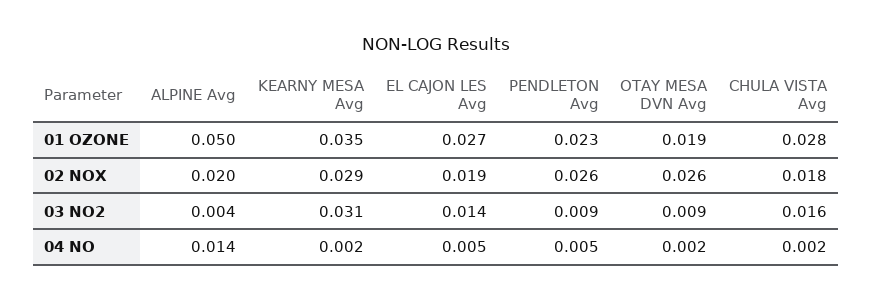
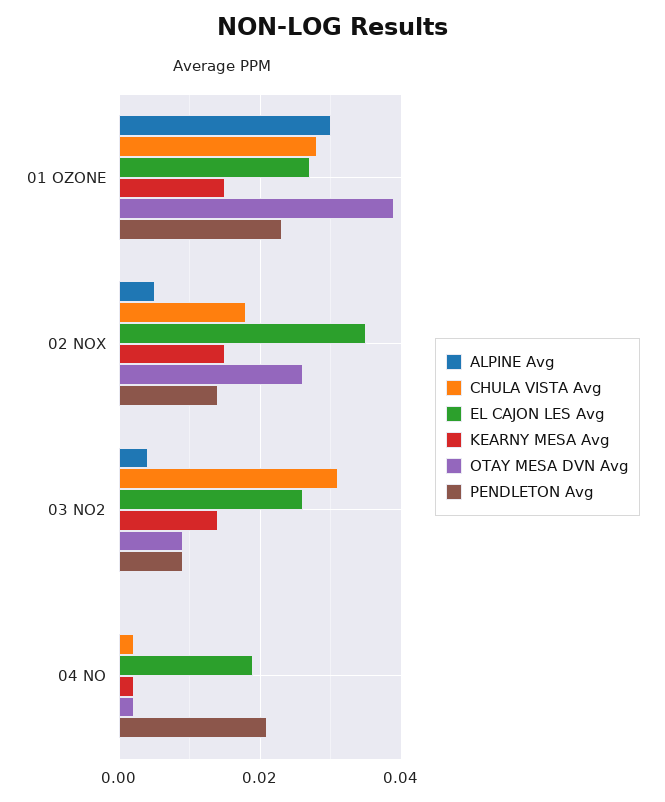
  {
    "ALPINE Avg": {
-     "01 OZONE": 0.05,
+     "01 OZONE": 0.03,
-     "02 NOX": 0.02,
+     "02 NOX": 0.005,
      "03 NO2": 0.004,
-     "04 NO": 0.014
+     "04 NO": 0
    },
    "KEARNY MESA Avg": {
-     "01 OZONE": 0.035,
+     "01 OZONE": 0.015,
-     "02 NOX": 0.029,
+     "02 NOX": 0.015,
-     "03 NO2": 0.031,
+     "03 NO2": 0.015,
      "04 NO": 0.002
    },
    "EL CAJON LES Avg": {
      "01 OZONE": 0.027,
-     "02 NOX": 0.019,
+     "02 NOX": 0.035,
-     "03 NO2": 0.014,
+     "03 NO2": 0.025,
-     "04 NO": 0.005
+     "04 NO": 0.02
    },
    "PENDLETON Avg": {
      "01 OZONE": 0.023,
-     "02 NOX": 0.026,
+     "02 NOX": 0.015,
      "03 NO2": 0.009,
-     "04 NO": 0.005
+     "04 NO": 0.02
    },
    "OTAY MESA DVN Avg": {
-     "01 OZONE": 0.019,
+     "01 OZONE": 0.04,
      "02 NOX": 0.026,
      "03 NO2": 0.009,
      "04 NO": 0.002
    },
    "CHULA VISTA Avg": {
      "01 OZONE": 0.028,
      "02 NOX": 0.018,
-     "03 NO2": 0.016,
+     "03 NO2": 0.03,
      "04 NO": 0.002
    }
  }

